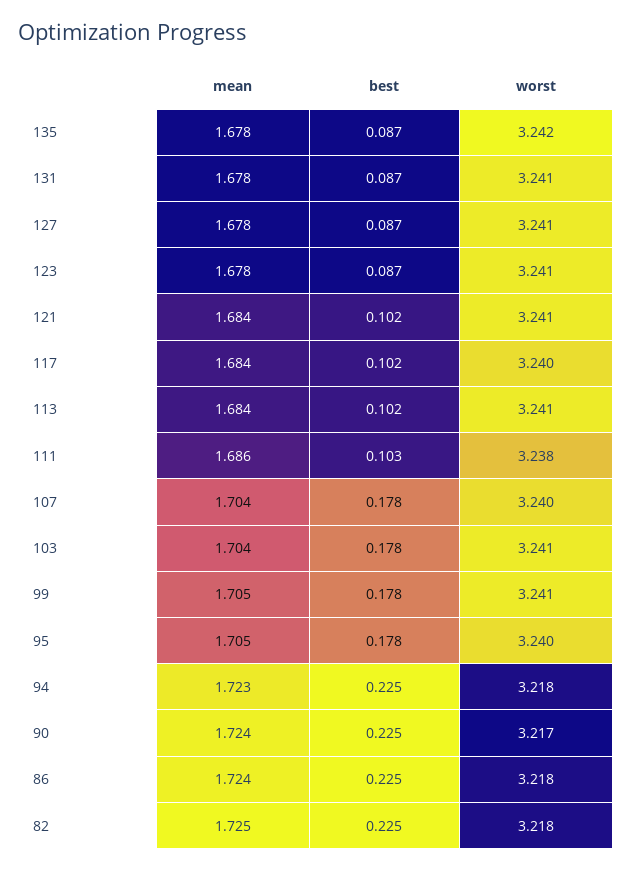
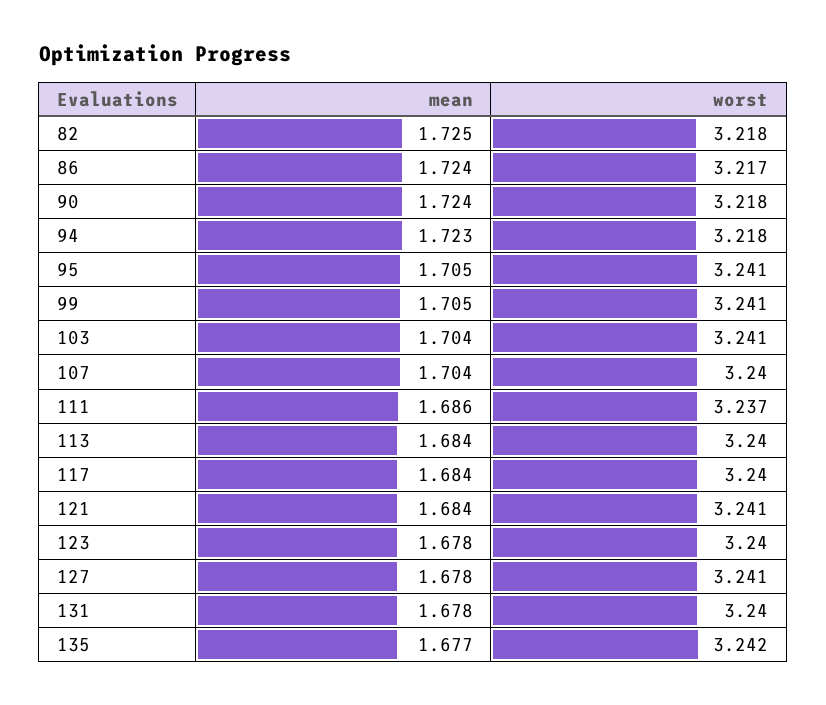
  {
    "mean": {
-     "135": 1.678,
+     "135": 1.677,
      "131": 1.678,
      "127": 1.678,
      "123": 1.678,
      "121": 1.684,
      "117": 1.684,
      "113": 1.684,
      "111": 1.686,
      "107": 1.704,
      "103": 1.704,
      "99": 1.705,
      "95": 1.705,
      "94": 1.723,
      "90": 1.724,
      "86": 1.724,
      "82": 1.725
    },
-   "best": {
-     "135": 0.087,
-     "131": 0.087,
-     "127": 0.087,
-     "123": 0.087,
-     "121": 0.102,
-     "117": 0.102,
-     "113": 0.102,
-     "111": 0.103,
-     "107": 0.178,
-     "103": 0.178,
-     "99": 0.178,
-     "95": 0.178,
-     "94": 0.225,
-     "90": 0.225,
-     "86": 0.225,
-     "82": 0.225
-   },
    "worst": {
      "135": 3.242,
-     "131": 3.241,
+     "131": 3.24,
      "127": 3.241,
-     "123": 3.241,
+     "123": 3.24,
      "121": 3.241,
      "117": 3.24,
-     "113": 3.241,
+     "113": 3.24,
-     "111": 3.238,
+     "111": 3.237,
      "107": 3.24,
      "103": 3.241,
      "99": 3.241,
-     "95": 3.24,
+     "95": 3.241,
      "94": 3.218,
-     "90": 3.217,
+     "90": 3.218,
-     "86": 3.218,
+     "86": 3.217,
      "82": 3.218
    }
  }

